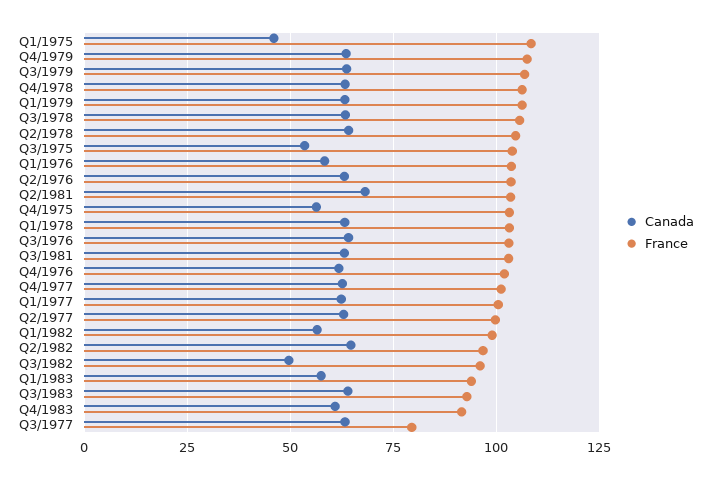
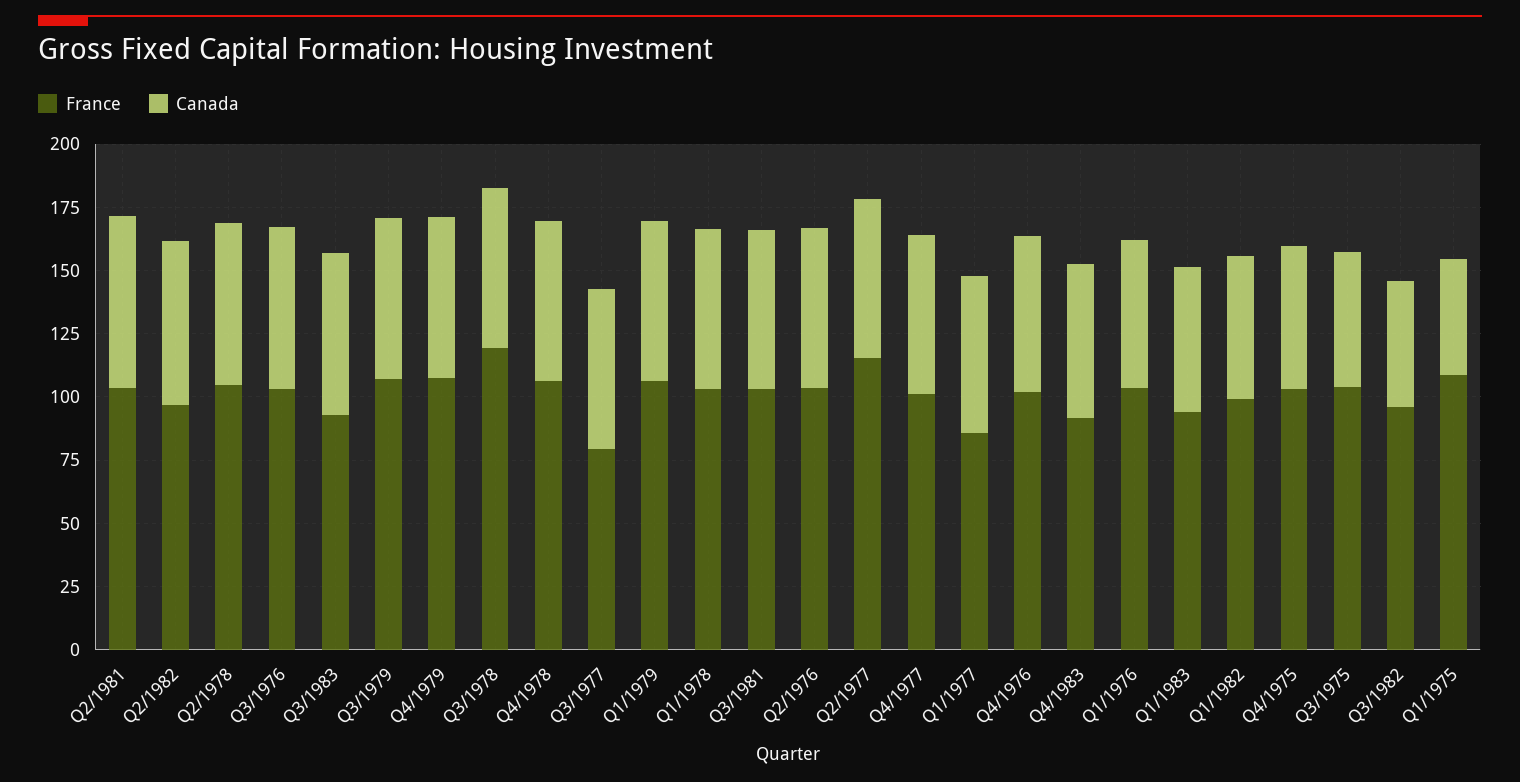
  {
    "Canada": {
      "Q1/1975": 45,
      "Q4/1979": 62.5,
      "Q3/1979": 62.5,
      "Q4/1978": 62.5,
      "Q1/1979": 62.5,
      "Q3/1978": 62.5,
      "Q2/1978": 65,
      "Q3/1975": 52.5,
      "Q1/1976": 57.5,
      "Q2/1976": 62.5,
      "Q2/1981": 67.5,
      "Q4/1975": 57.5,
      "Q1/1978": 62.5,
      "Q3/1976": 65,
      "Q3/1981": 62.5,
      "Q4/1976": 62.5,
      "Q4/1977": 62.5,
      "Q1/1977": 62.5,
      "Q2/1977": 62.5,
      "Q1/1982": 57.5,
      "Q2/1982": 65,
      "Q3/1982": 50,
      "Q1/1983": 57.5,
      "Q3/1983": 65,
      "Q4/1983": 60,
      "Q3/1977": 62.5
    },
    "France": {
      "Q1/1975": 107.5,
      "Q4/1979": 107.5,
      "Q3/1979": 107.5,
      "Q4/1978": 107.5,
      "Q1/1979": 107.5,
-     "Q3/1978": 105,
+     "Q3/1978": 120,
      "Q2/1978": 105,
      "Q3/1975": 105,
      "Q1/1976": 102.5,
      "Q2/1976": 102.5,
      "Q2/1981": 102.5,
      "Q4/1975": 102.5,
      "Q1/1978": 102.5,
      "Q3/1976": 102.5,
      "Q3/1981": 102.5,
      "Q4/1976": 102.5,
      "Q4/1977": 100,
-     "Q1/1977": 100,
+     "Q1/1977": 85,
-     "Q2/1977": 100,
+     "Q2/1977": 115,
      "Q1/1982": 100,
      "Q2/1982": 97.5,
      "Q3/1982": 95,
      "Q1/1983": 95,
      "Q3/1983": 92.5,
      "Q4/1983": 92.5,
      "Q3/1977": 80
    }
  }

